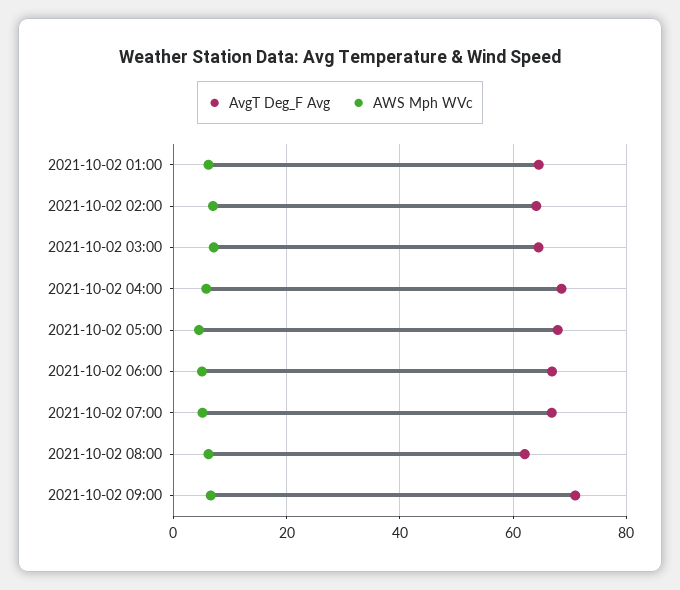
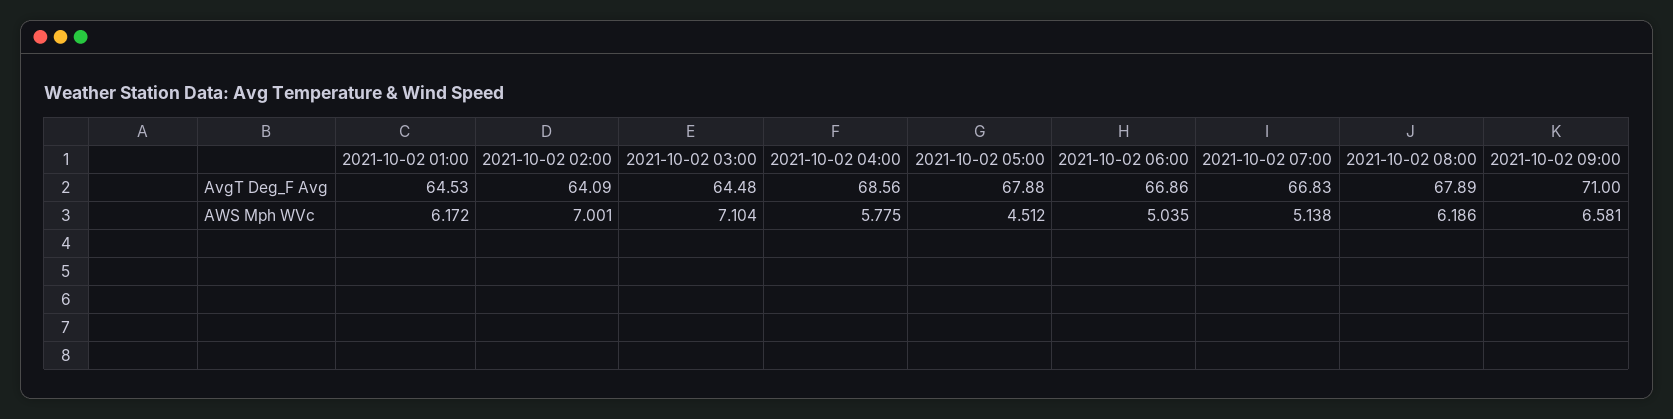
  {
    "AvgT Deg_F Avg": {
      "2021-10-02 01:00": 64.53,
      "2021-10-02 02:00": 64.09,
      "2021-10-02 03:00": 64.48,
      "2021-10-02 04:00": 68.56,
      "2021-10-02 05:00": 67.88,
      "2021-10-02 06:00": 66.86,
      "2021-10-02 07:00": 66.83,
-     "2021-10-02 08:00": 62,
+     "2021-10-02 08:00": 67.89,
      "2021-10-02 09:00": 71
    },
    "AWS Mph WVc": {
      "2021-10-02 01:00": 6.172,
      "2021-10-02 02:00": 7.001,
      "2021-10-02 03:00": 7.104,
      "2021-10-02 04:00": 5.775,
      "2021-10-02 05:00": 4.512,
      "2021-10-02 06:00": 5.035,
      "2021-10-02 07:00": 5.138,
      "2021-10-02 08:00": 6.186,
      "2021-10-02 09:00": 6.581
    }
  }

